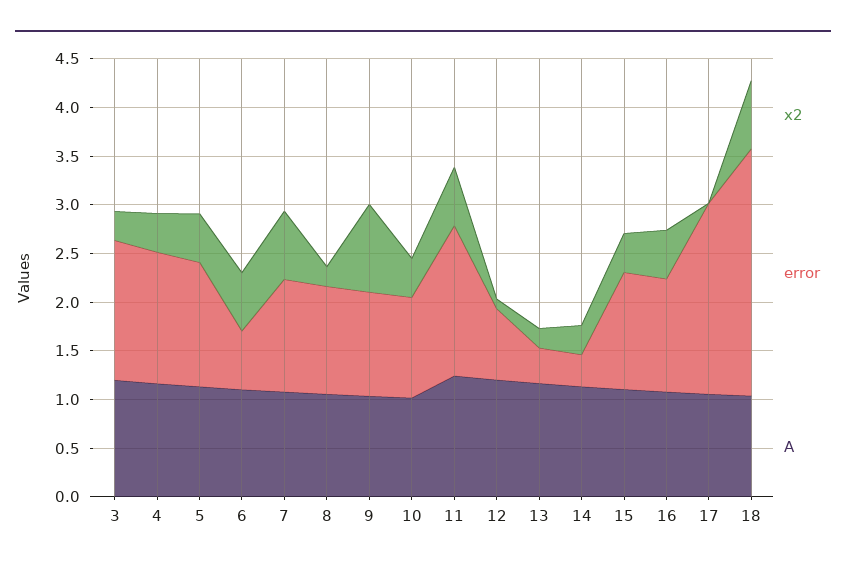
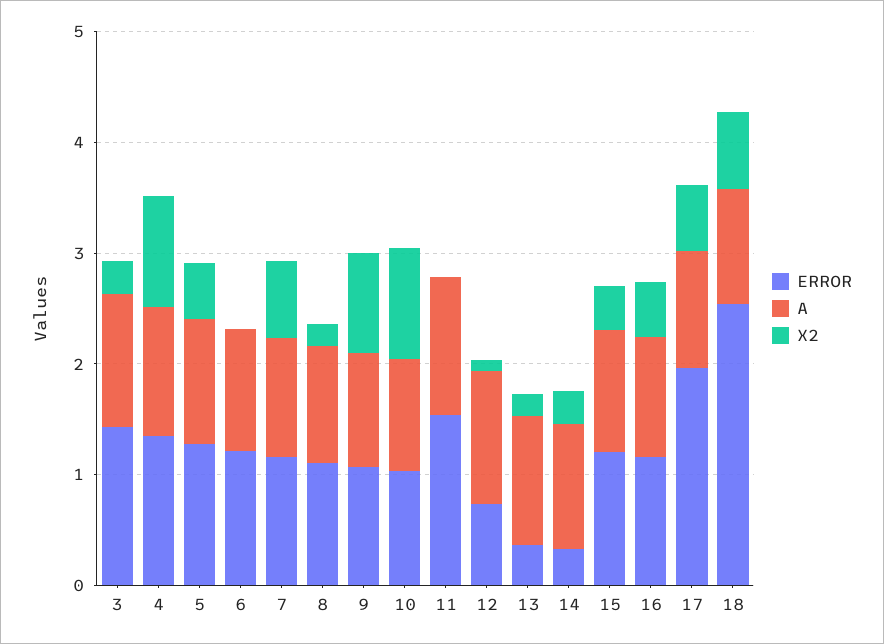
  {
    "x2": {
      "3": 0.3,
-     "4": 0.4,
+     "4": 1,
      "5": 0.5,
-     "6": 0.6,
+     "6": 0,
      "7": 0.7,
      "8": 0.2,
      "9": 0.9,
-     "10": 0.4,
+     "10": 1,
-     "11": 0.6,
+     "11": 0,
      "12": 0.1,
      "13": 0.2,
      "14": 0.3,
      "15": 0.4,
      "16": 0.5,
-     "17": 0,
+     "17": 0.6,
      "18": 0.7
    },
    "error": {
      "3": 1.4,
      "4": 1.4,
      "5": 1.3,
-     "6": 0.6,
+     "6": 1.2,
      "7": 1.2,
      "8": 1.1,
      "9": 1.1,
      "10": 1,
      "11": 1.5,
      "12": 0.7,
      "13": 0.4,
      "14": 0.3,
      "15": 1.2,
      "16": 1.2,
      "17": 2,
      "18": 2.5
    },
    "A": {
      "3": 1.2,
      "4": 1.2,
      "5": 1.1,
      "6": 1.1,
      "7": 1.1,
      "8": 1.1,
      "9": 1,
      "10": 1,
      "11": 1.2,
      "12": 1.2,
      "13": 1.2,
      "14": 1.1,
      "15": 1.1,
      "16": 1.1,
      "17": 1.1,
      "18": 1
    }
  }

